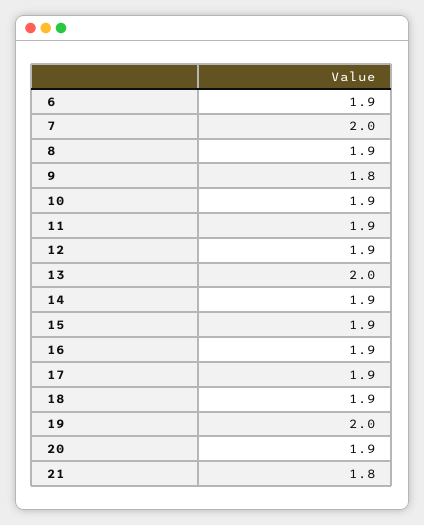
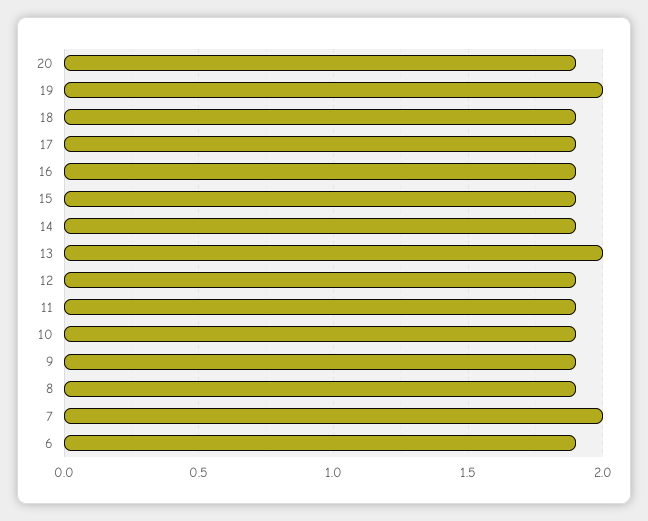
  {
    "6": 1.9,
    "7": 2,
    "8": 1.9,
-   "9": 1.8,
+   "9": 1.9,
    "10": 1.9,
    "11": 1.9,
    "12": 1.9,
    "13": 2,
    "14": 1.9,
    "15": 1.9,
    "16": 1.9,
    "17": 1.9,
    "18": 1.9,
    "19": 2,
-   "20": 1.9,
+   "20": 1.9
-   "21": 1.8
  }

